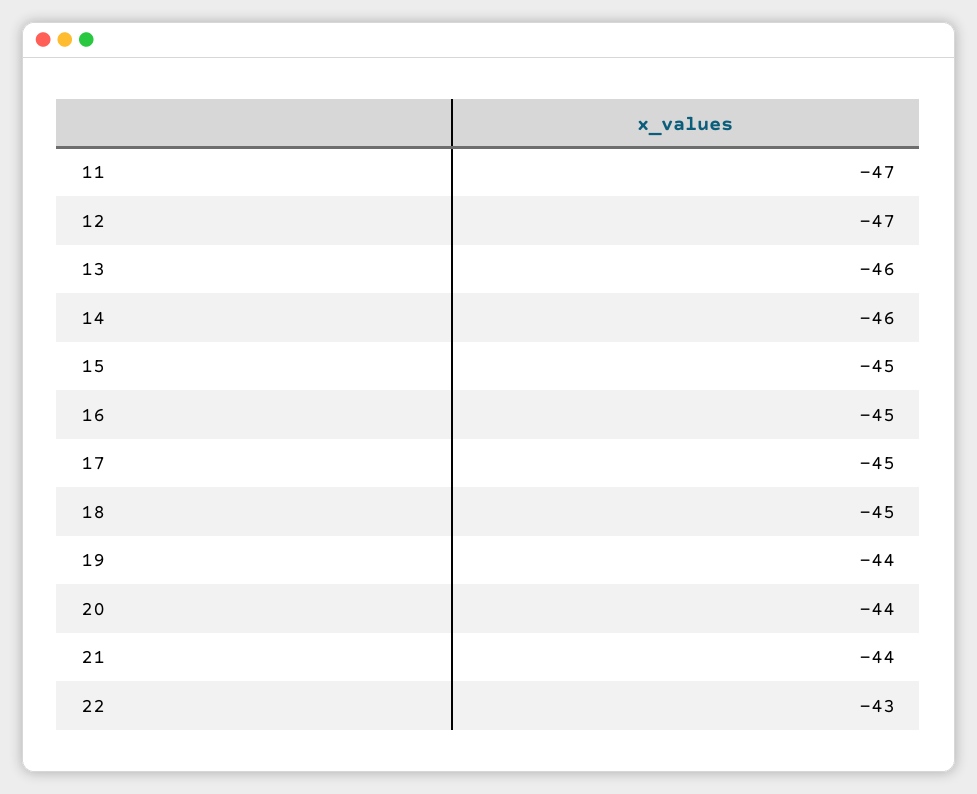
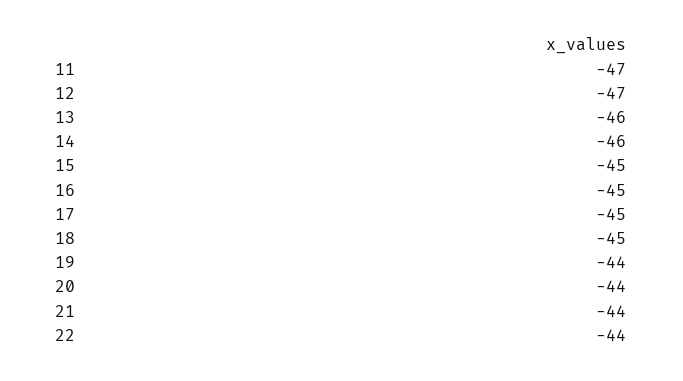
  {
    "11": -47,
    "12": -47,
    "13": -46,
    "14": -46,
    "15": -45,
    "16": -45,
    "17": -45,
    "18": -45,
    "19": -44,
    "20": -44,
    "21": -44,
-   "22": -43
+   "22": -44
  }

